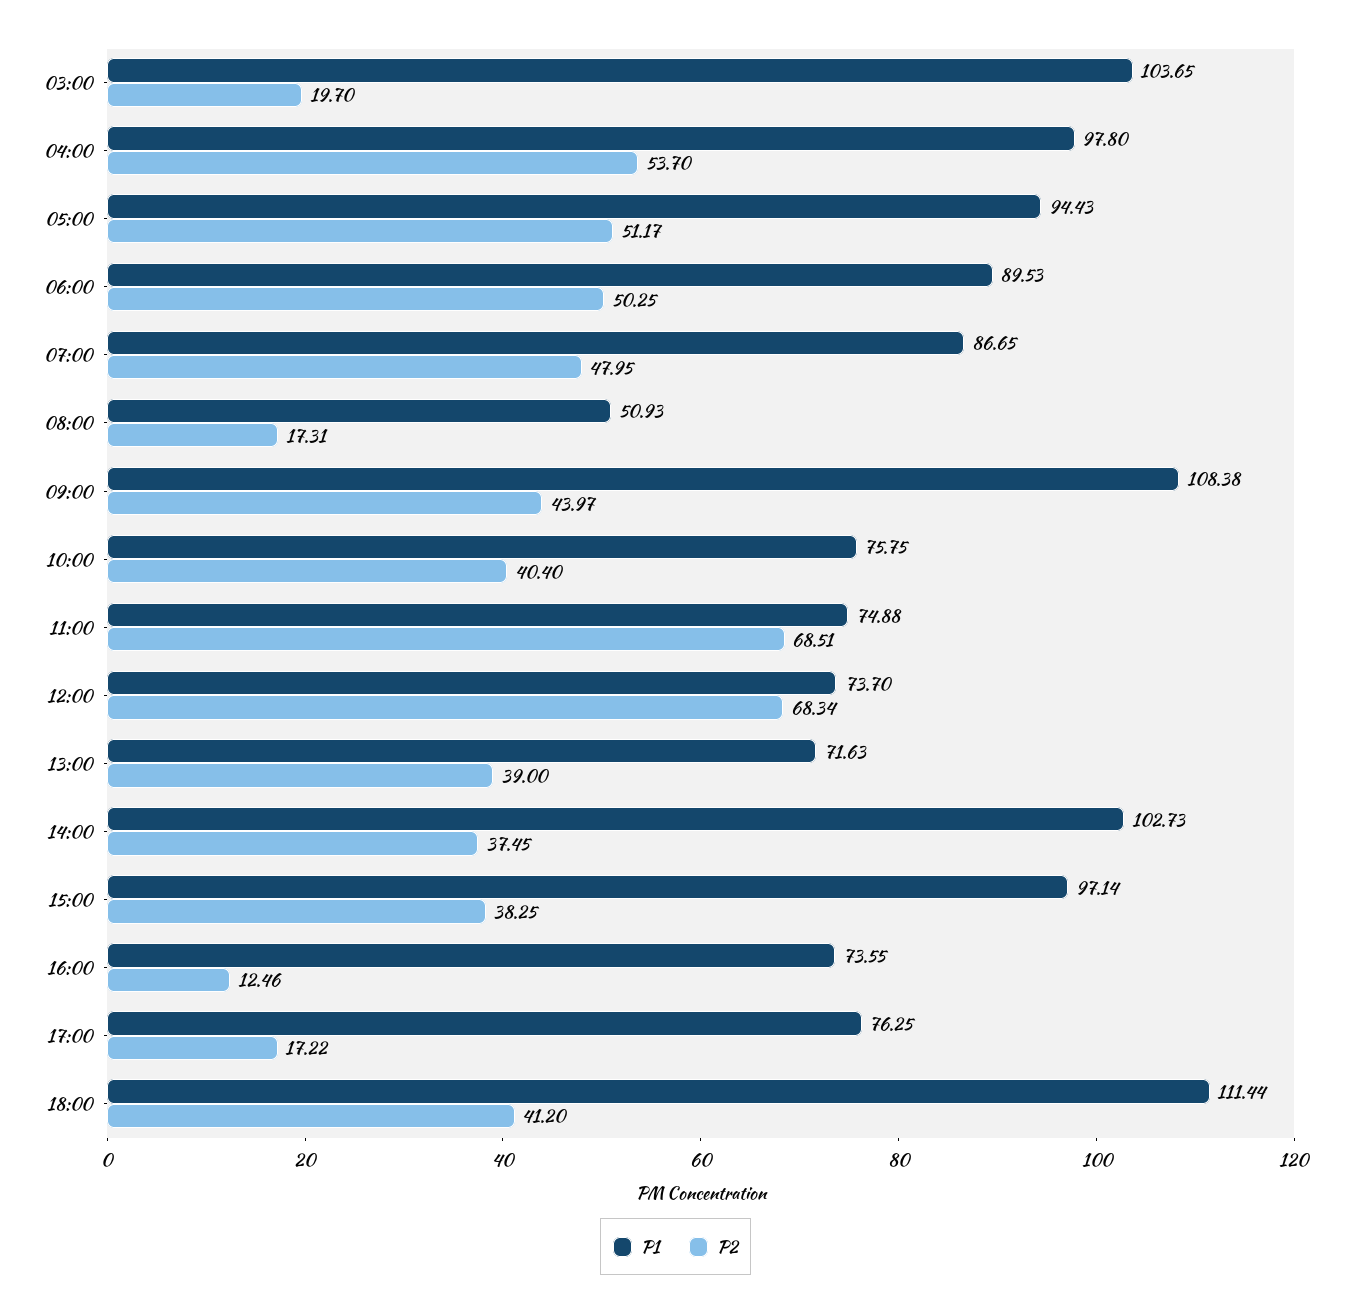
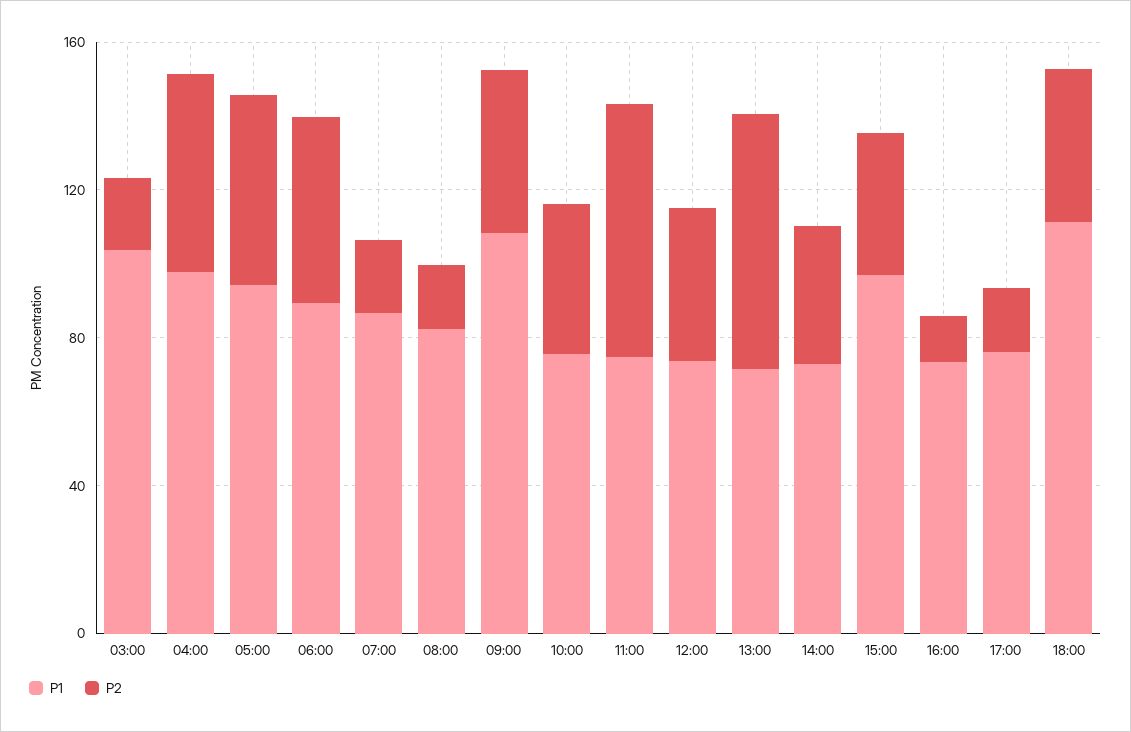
  {
    "P1": {
      "03:00": 103.65,
      "04:00": 97.8,
      "05:00": 94.43,
      "06:00": 89.53,
      "07:00": 86.65,
-     "08:00": 50.93,
+     "08:00": 80,
      "09:00": 108.38,
      "10:00": 75.75,
      "11:00": 74.88,
      "12:00": 73.7,
      "13:00": 71.63,
-     "14:00": 102.73,
+     "14:00": 70,
      "15:00": 97.14,
      "16:00": 73.55,
      "17:00": 76.25,
      "18:00": 111.44
    },
    "P2": {
      "03:00": 19.7,
      "04:00": 53.7,
      "05:00": 51.17,
      "06:00": 50.25,
-     "07:00": 47.95,
+     "07:00": 20,
      "08:00": 17.31,
      "09:00": 43.97,
      "10:00": 40.4,
      "11:00": 68.51,
-     "12:00": 68.34,
+     "12:00": 40,
-     "13:00": 39,
+     "13:00": 70,
      "14:00": 37.45,
      "15:00": 38.25,
      "16:00": 12.46,
      "17:00": 17.22,
      "18:00": 41.2
    }
  }

